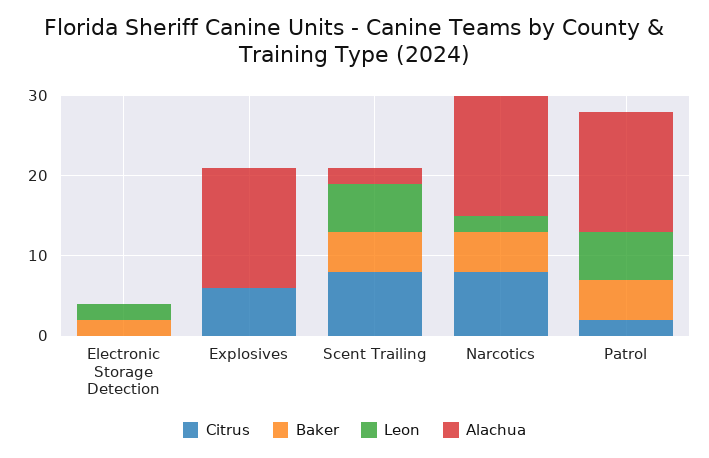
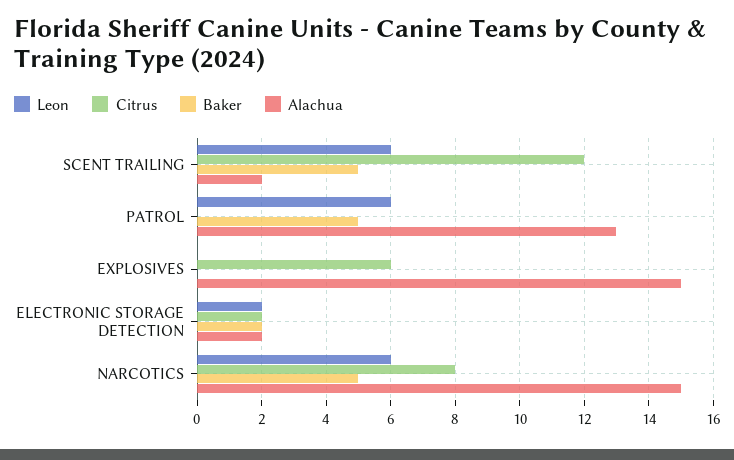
  {
    "Citrus": {
-     "Electronic Storage Detection": 0,
+     "Electronic Storage Detection": 2,
      "Explosives": 6,
-     "Scent Trailing": 8,
+     "Scent Trailing": 12,
      "Narcotics": 8,
-     "Patrol": 2
+     "Patrol": 0
    },
    "Baker": {
      "Electronic Storage Detection": 2,
      "Explosives": 0,
      "Scent Trailing": 5,
      "Narcotics": 5,
      "Patrol": 5
    },
    "Leon": {
      "Electronic Storage Detection": 2,
      "Explosives": 0,
      "Scent Trailing": 6,
-     "Narcotics": 2,
+     "Narcotics": 6,
      "Patrol": 6
    },
    "Alachua": {
-     "Electronic Storage Detection": 0,
+     "Electronic Storage Detection": 2,
      "Explosives": 15,
      "Scent Trailing": 2,
      "Narcotics": 15,
-     "Patrol": 15
+     "Patrol": 13
    }
  }

